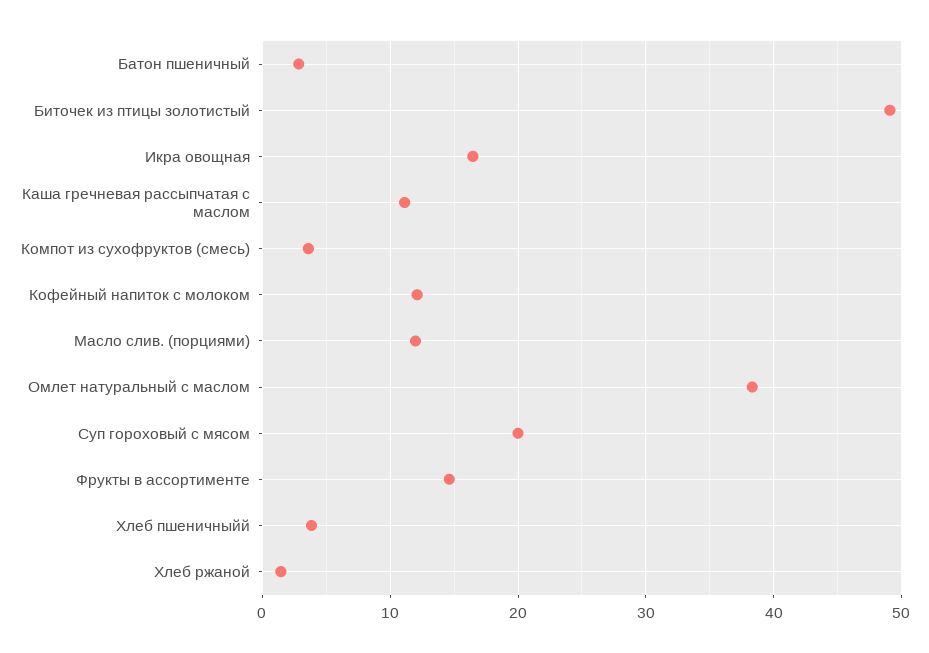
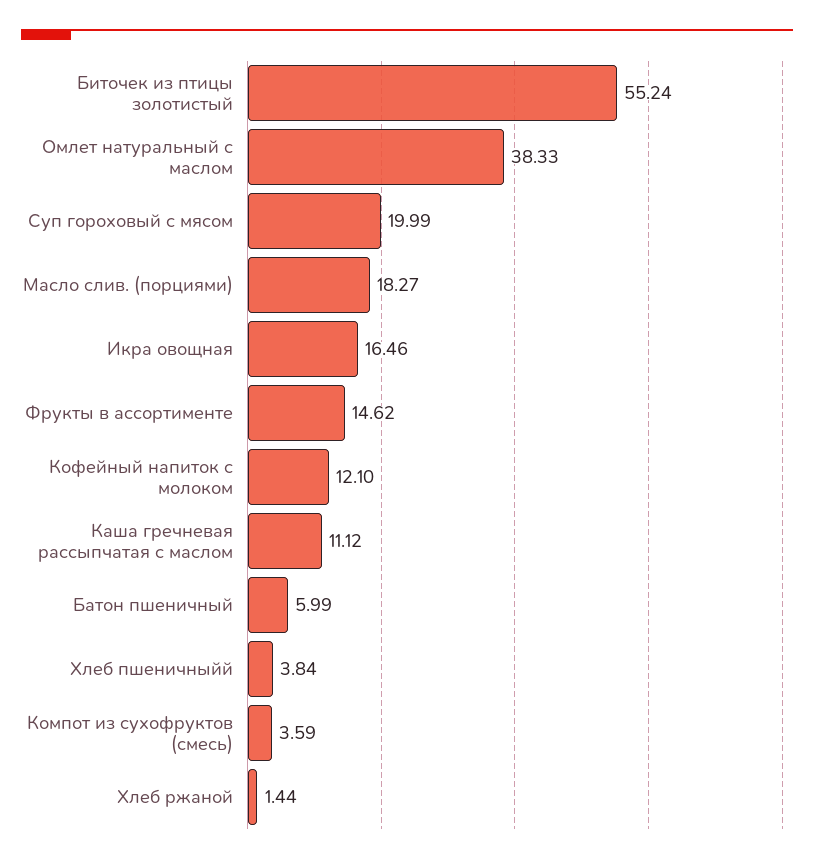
  {
-   "Батон пшеничный": 3,
+   "Батон пшеничный": 5.99,
-   "Биточек из птицы золотистый": 49,
+   "Биточек из птицы золотистый": 55.24,
    "Икра овощная": 16.46,
    "Каша гречневая рассыпчатая с маслом": 11.12,
    "Компот из сухофруктов (смесь)": 3.59,
    "Кофейный напиток с молоком": 12.1,
-   "Масло слив. (порциями)": 12,
+   "Масло слив. (порциями)": 18.27,
    "Омлет натуральный с маслом": 38.33,
    "Суп гороховый с мясом": 19.99,
    "Фрукты в ассортименте": 14.62,
    "Хлеб пшеничныйй": 3.84,
    "Хлеб ржаной": 1.44
  }

